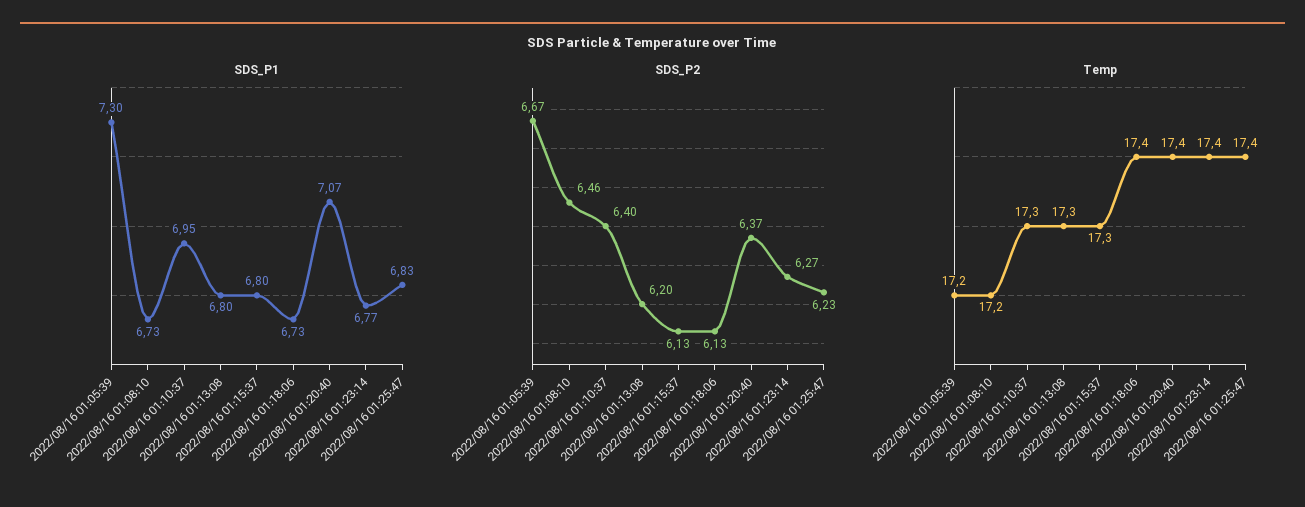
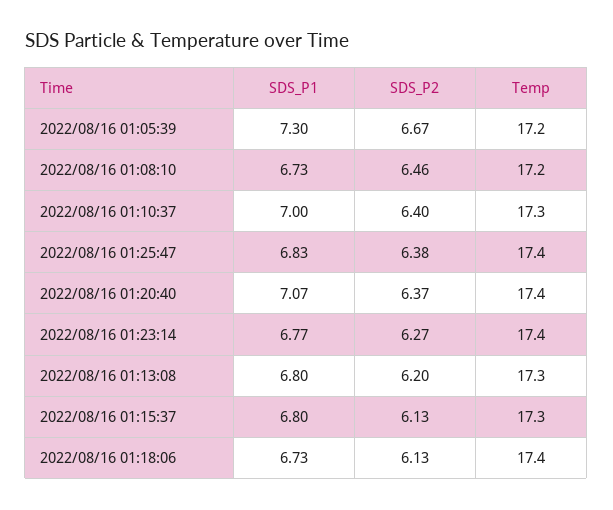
  {
    "SDS_P1": {
      "2022/08/16 01:05:39": 7.3,
      "2022/08/16 01:08:10": 6.73,
-     "2022/08/16 01:10:37": 6.95,
+     "2022/08/16 01:10:37": 7,
      "2022/08/16 01:13:08": 6.8,
      "2022/08/16 01:15:37": 6.8,
      "2022/08/16 01:18:06": 6.73,
      "2022/08/16 01:20:40": 7.07,
      "2022/08/16 01:23:14": 6.77,
      "2022/08/16 01:25:47": 6.83
    },
    "SDS_P2": {
      "2022/08/16 01:05:39": 6.67,
      "2022/08/16 01:08:10": 6.46,
      "2022/08/16 01:10:37": 6.4,
      "2022/08/16 01:13:08": 6.2,
      "2022/08/16 01:15:37": 6.13,
      "2022/08/16 01:18:06": 6.13,
      "2022/08/16 01:20:40": 6.37,
      "2022/08/16 01:23:14": 6.27,
-     "2022/08/16 01:25:47": 6.23
+     "2022/08/16 01:25:47": 6.38
    },
    "Temp": {
      "2022/08/16 01:05:39": 17.2,
      "2022/08/16 01:08:10": 17.2,
      "2022/08/16 01:10:37": 17.3,
      "2022/08/16 01:13:08": 17.3,
      "2022/08/16 01:15:37": 17.3,
      "2022/08/16 01:18:06": 17.4,
      "2022/08/16 01:20:40": 17.4,
      "2022/08/16 01:23:14": 17.4,
      "2022/08/16 01:25:47": 17.4
    }
  }

